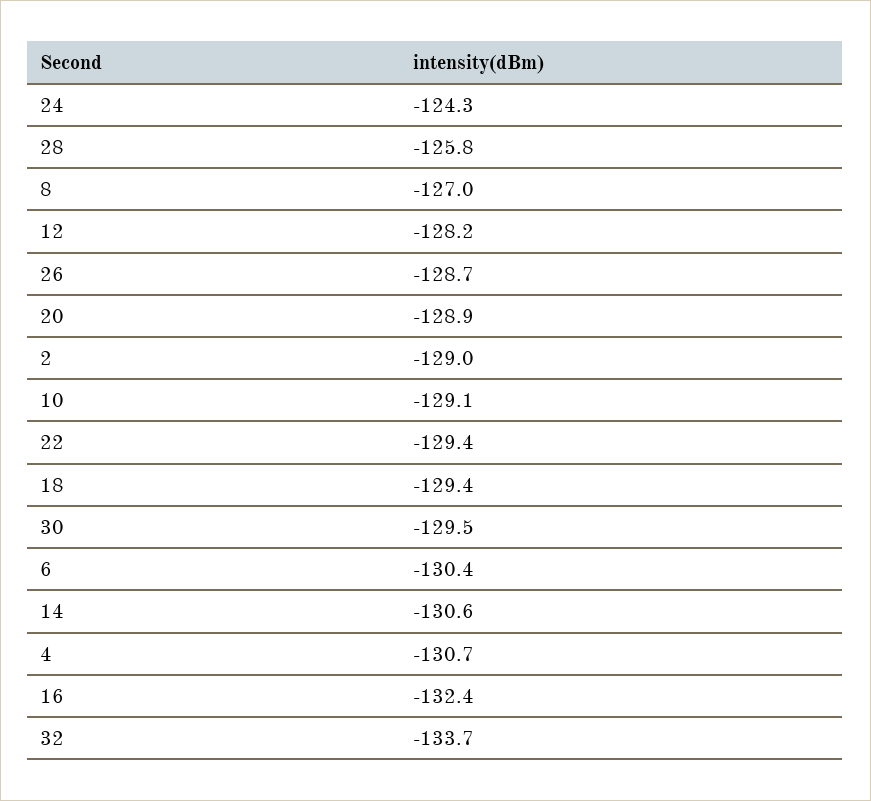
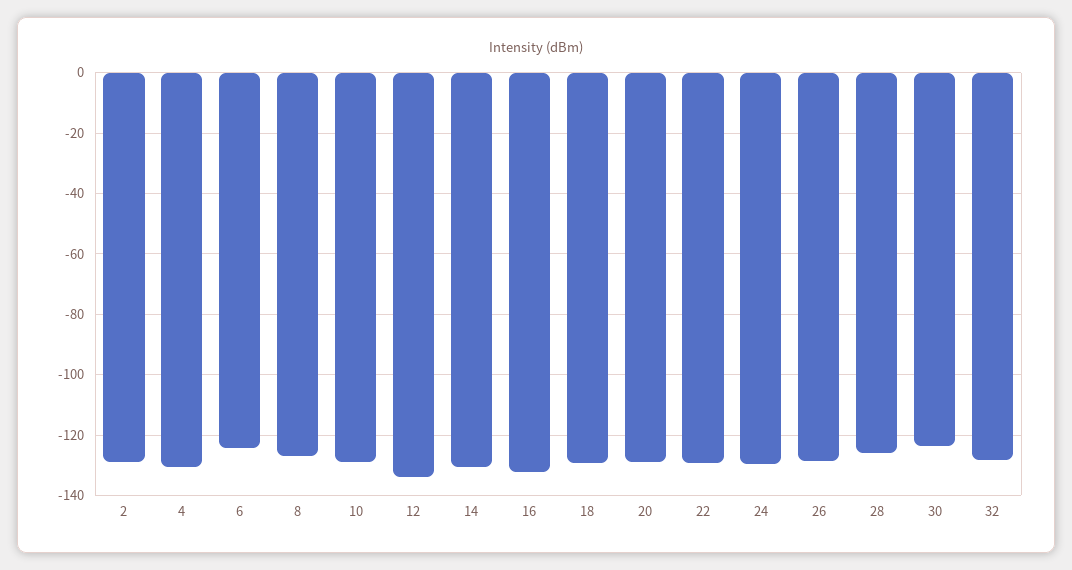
  {
-   "24": -124.3,
+   "24": -130,
    "28": -125.8,
    "8": -127,
-   "12": -128.2,
+   "12": -134,
    "26": -128.7,
    "20": -128.9,
    "2": -129,
    "10": -129.1,
    "22": -129.4,
    "18": -129.4,
-   "30": -129.5,
+   "30": -124,
-   "6": -130.4,
+   "6": -124,
    "14": -130.6,
    "4": -130.7,
    "16": -132.4,
-   "32": -133.7
+   "32": -128
  }

